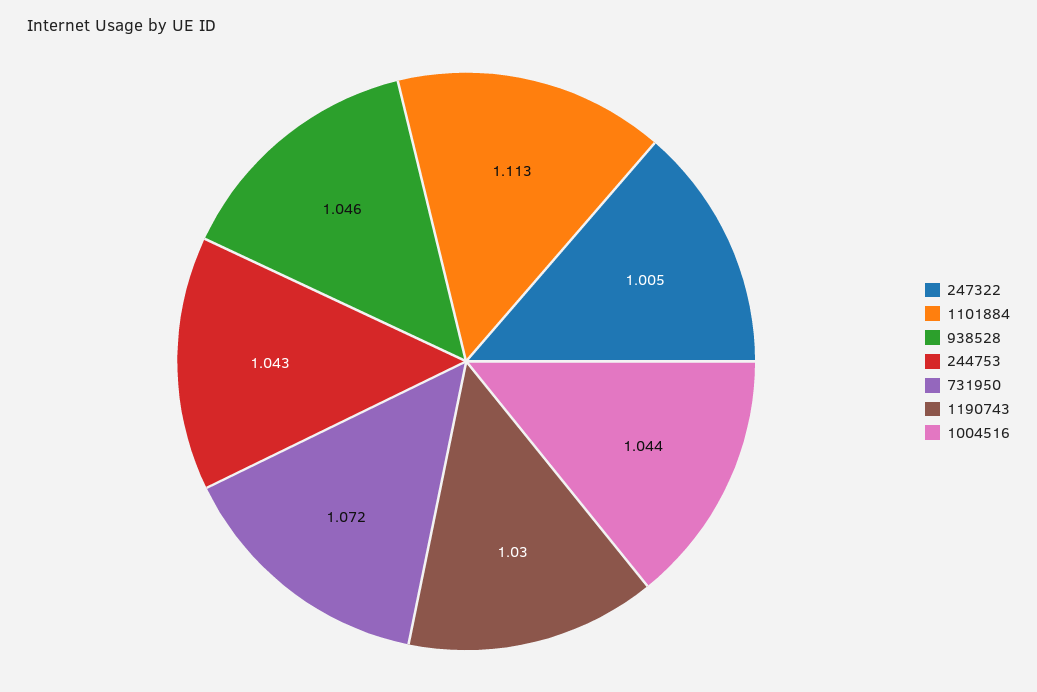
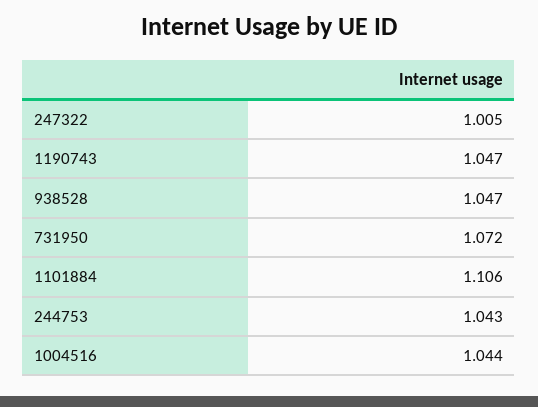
  {
    "247322": 1.005,
-   "1101884": 1.113,
+   "1101884": 1.106,
-   "938528": 1.046,
+   "938528": 1.047,
    "244753": 1.043,
    "731950": 1.072,
-   "1190743": 1.03,
+   "1190743": 1.047,
    "1004516": 1.044
  }

